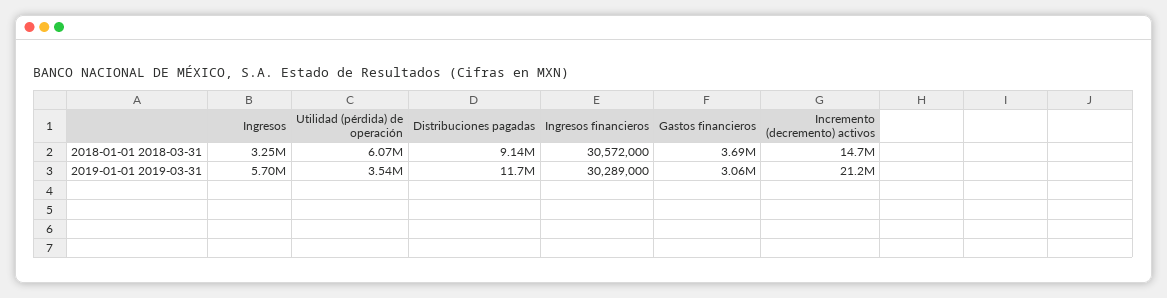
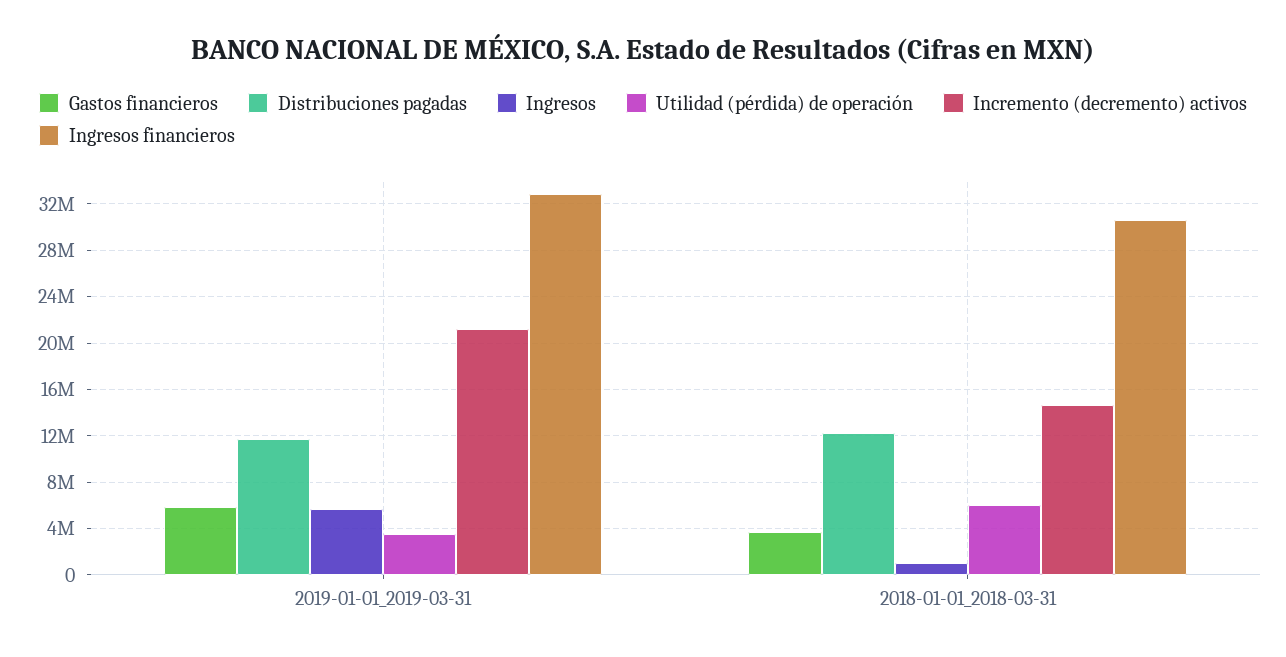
  {
    "Ingresos": {
-     "2018-01-01 2018-03-31": 3250000,
+     "2018-01-01 2018-03-31": 1000000,
      "2019-01-01 2019-03-31": 5700000
    },
    "Utilidad (pérdida) de operación": {
      "2018-01-01 2018-03-31": 6070000,
      "2019-01-01 2019-03-31": 3540000
    },
    "Distribuciones pagadas": {
-     "2018-01-01 2018-03-31": 9140000,
+     "2018-01-01 2018-03-31": 12000000,
      "2019-01-01 2019-03-31": 11700000
    },
    "Ingresos financieros": {
      "2018-01-01 2018-03-31": 30572000,
-     "2019-01-01 2019-03-31": 30289000
+     "2019-01-01 2019-03-31": 33000000
    },
    "Gastos financieros": {
      "2018-01-01 2018-03-31": 3690000,
-     "2019-01-01 2019-03-31": 3060000
+     "2019-01-01 2019-03-31": 6000000
    },
    "Incremento (decremento) activos": {
      "2018-01-01 2018-03-31": 14700000,
      "2019-01-01 2019-03-31": 21200000
    }
  }

